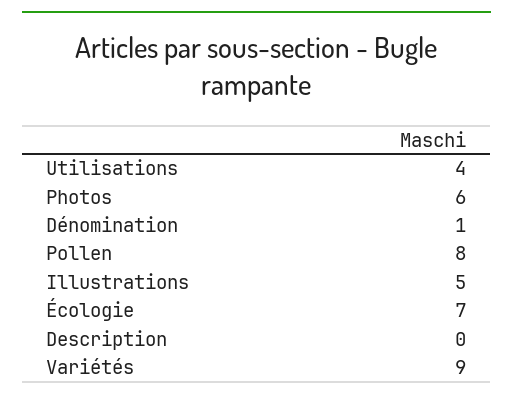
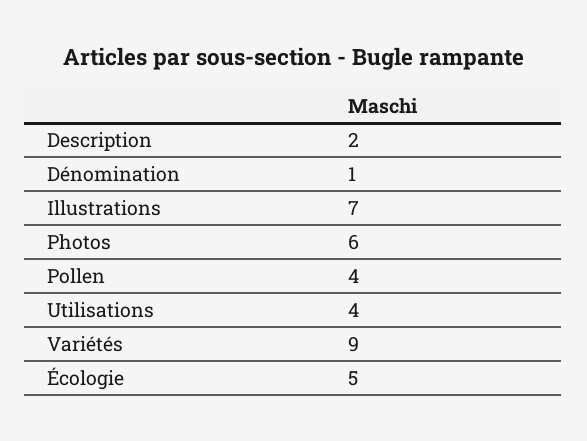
  {
    "Utilisations": 4,
    "Photos": 6,
    "Dénomination": 1,
-   "Pollen": 8,
+   "Pollen": 4,
-   "Illustrations": 5,
+   "Illustrations": 7,
-   "Écologie": 7,
+   "Écologie": 5,
-   "Description": 0,
+   "Description": 2,
    "Variétés": 9
  }

